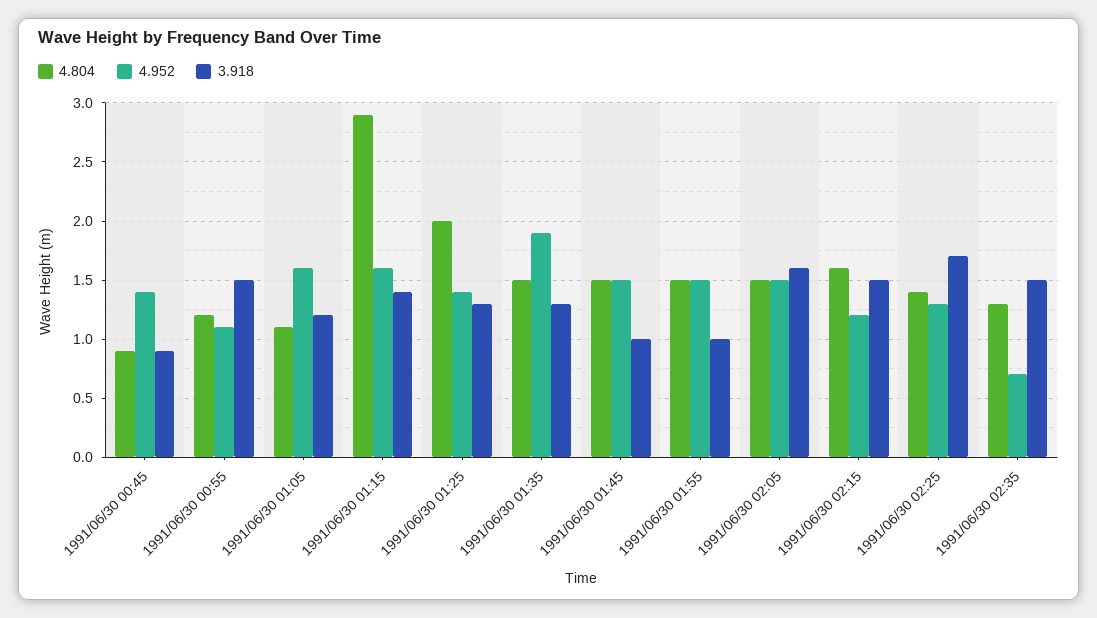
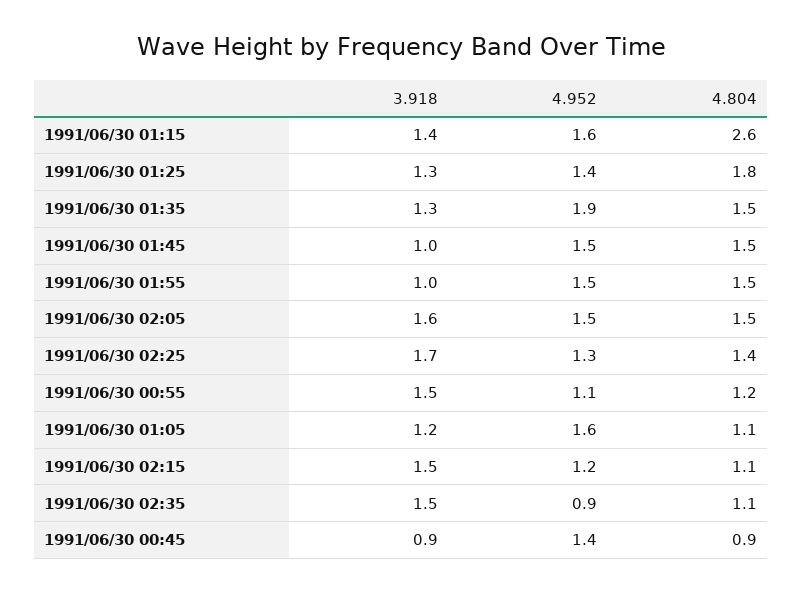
  {
    "4.804": {
      "1991/06/30 00:45": 0.9,
      "1991/06/30 00:55": 1.2,
      "1991/06/30 01:05": 1.1,
-     "1991/06/30 01:15": 2.9,
+     "1991/06/30 01:15": 2.6,
-     "1991/06/30 01:25": 2,
+     "1991/06/30 01:25": 1.8,
      "1991/06/30 01:35": 1.5,
      "1991/06/30 01:45": 1.5,
      "1991/06/30 01:55": 1.5,
      "1991/06/30 02:05": 1.5,
-     "1991/06/30 02:15": 1.6,
+     "1991/06/30 02:15": 1.1,
      "1991/06/30 02:25": 1.4,
-     "1991/06/30 02:35": 1.3
+     "1991/06/30 02:35": 1.1
    },
    "4.952": {
      "1991/06/30 00:45": 1.4,
      "1991/06/30 00:55": 1.1,
      "1991/06/30 01:05": 1.6,
      "1991/06/30 01:15": 1.6,
      "1991/06/30 01:25": 1.4,
      "1991/06/30 01:35": 1.9,
      "1991/06/30 01:45": 1.5,
      "1991/06/30 01:55": 1.5,
      "1991/06/30 02:05": 1.5,
      "1991/06/30 02:15": 1.2,
      "1991/06/30 02:25": 1.3,
-     "1991/06/30 02:35": 0.7
+     "1991/06/30 02:35": 0.9
    },
    "3.918": {
      "1991/06/30 00:45": 0.9,
      "1991/06/30 00:55": 1.5,
      "1991/06/30 01:05": 1.2,
      "1991/06/30 01:15": 1.4,
      "1991/06/30 01:25": 1.3,
      "1991/06/30 01:35": 1.3,
      "1991/06/30 01:45": 1,
      "1991/06/30 01:55": 1,
      "1991/06/30 02:05": 1.6,
      "1991/06/30 02:15": 1.5,
      "1991/06/30 02:25": 1.7,
      "1991/06/30 02:35": 1.5
    }
  }

